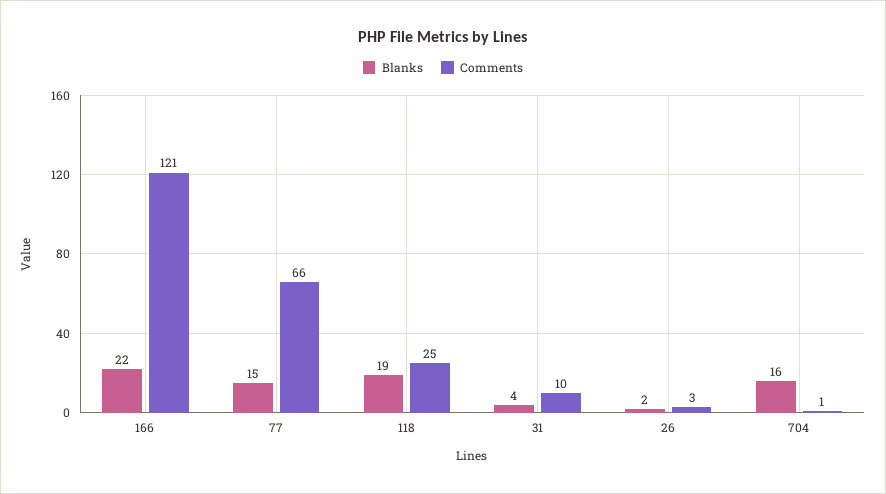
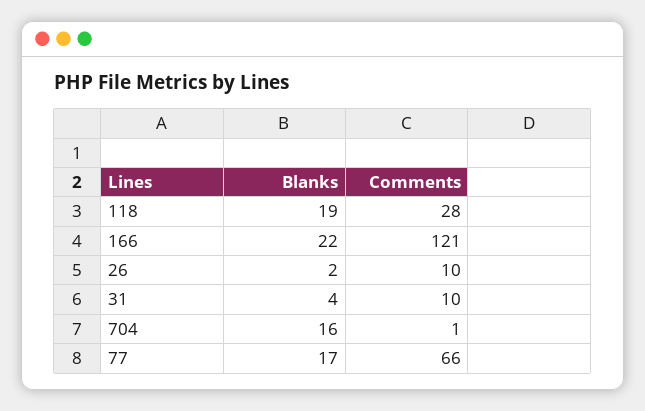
  {
    "Blanks": {
      "166": 22,
-     "77": 15,
+     "77": 17,
      "118": 19,
      "31": 4,
      "26": 2,
      "704": 16
    },
    "Comments": {
      "166": 121,
      "77": 66,
-     "118": 25,
+     "118": 28,
      "31": 10,
-     "26": 3,
+     "26": 10,
      "704": 1
    }
  }

